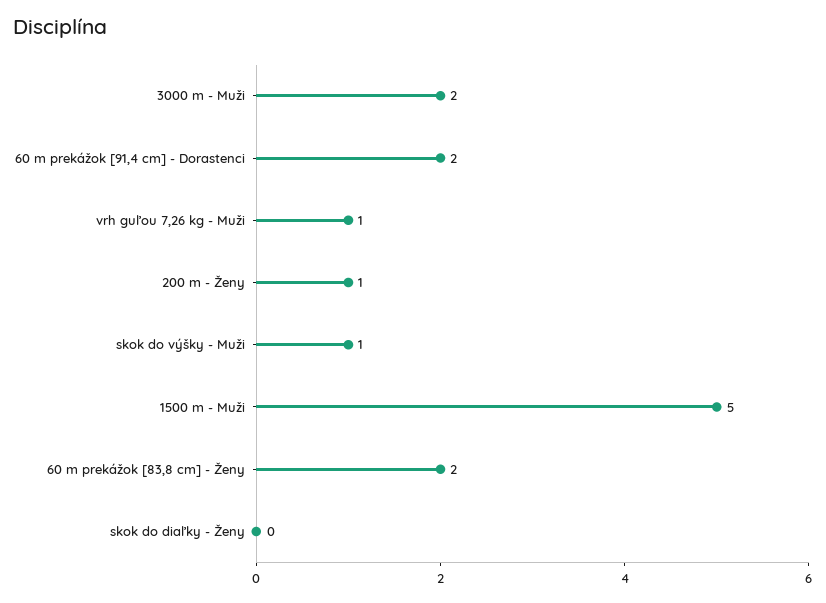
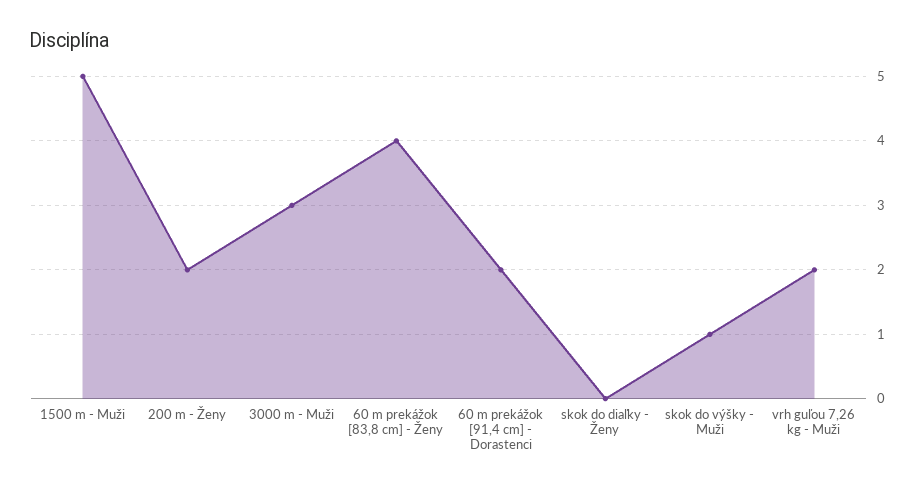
  {
-   "3000 m - Muži": 2,
+   "3000 m - Muži": 3,
    "60 m prekážok [91,4 cm] - Dorastenci": 2,
-   "vrh guľou 7,26 kg - Muži": 1,
+   "vrh guľou 7,26 kg - Muži": 2,
-   "200 m - Ženy": 1,
+   "200 m - Ženy": 2,
    "skok do výšky - Muži": 1,
    "1500 m - Muži": 5,
-   "60 m prekážok [83,8 cm] - Ženy": 2,
+   "60 m prekážok [83,8 cm] - Ženy": 4,
    "skok do diaľky - Ženy": 0
  }

